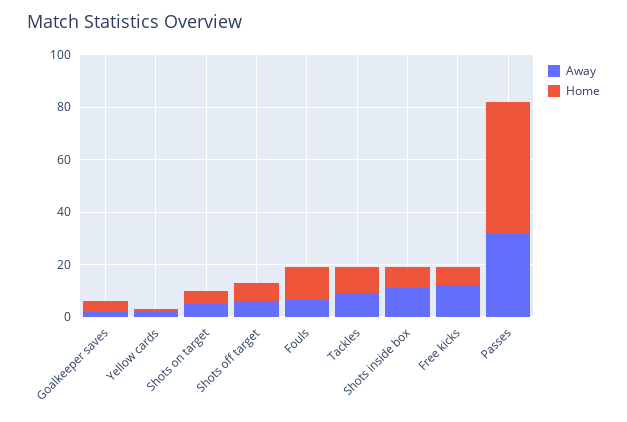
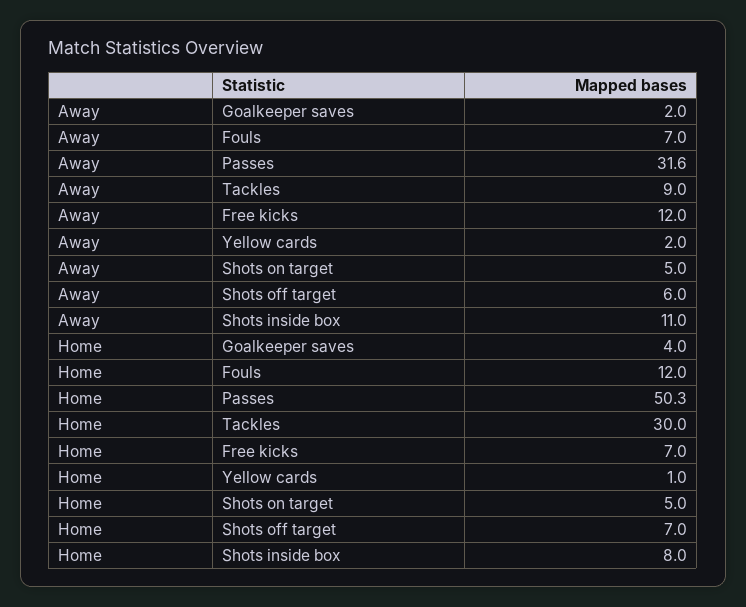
  {
    "Away": {
      "Goalkeeper saves": 2,
      "Yellow cards": 2,
      "Shots on target": 5,
      "Shots off target": 6,
      "Fouls": 7,
      "Tackles": 9,
      "Shots inside box": 11,
      "Free kicks": 12,
      "Passes": 31.6
    },
    "Home": {
      "Goalkeeper saves": 4,
      "Yellow cards": 1,
      "Shots on target": 5,
      "Shots off target": 7,
      "Fouls": 12,
-     "Tackles": 10,
+     "Tackles": 30,
      "Shots inside box": 8,
      "Free kicks": 7,
      "Passes": 50.3
    }
  }

